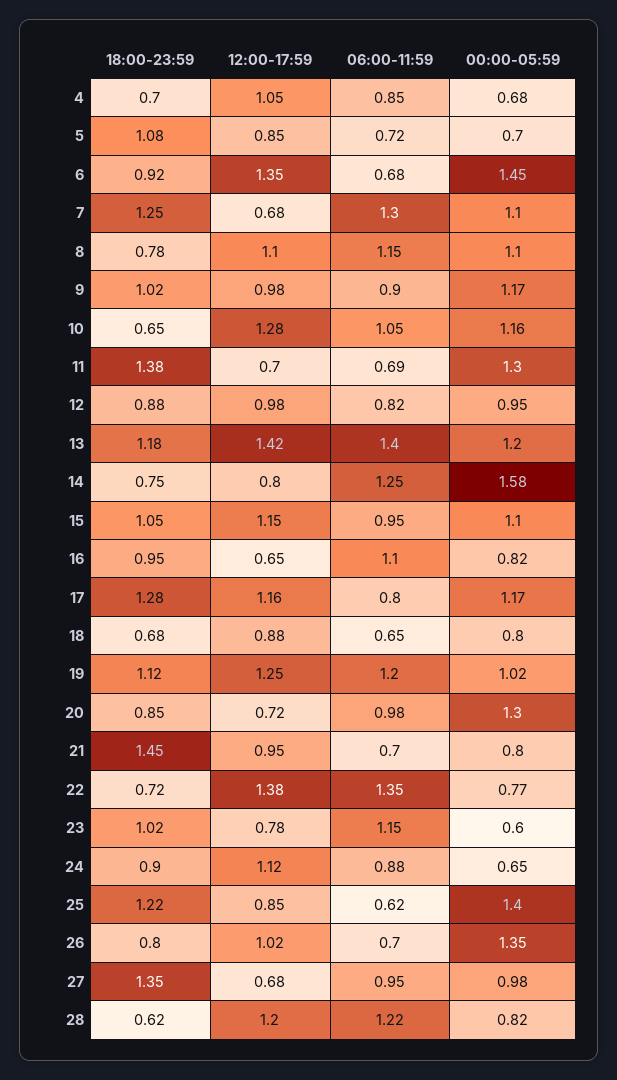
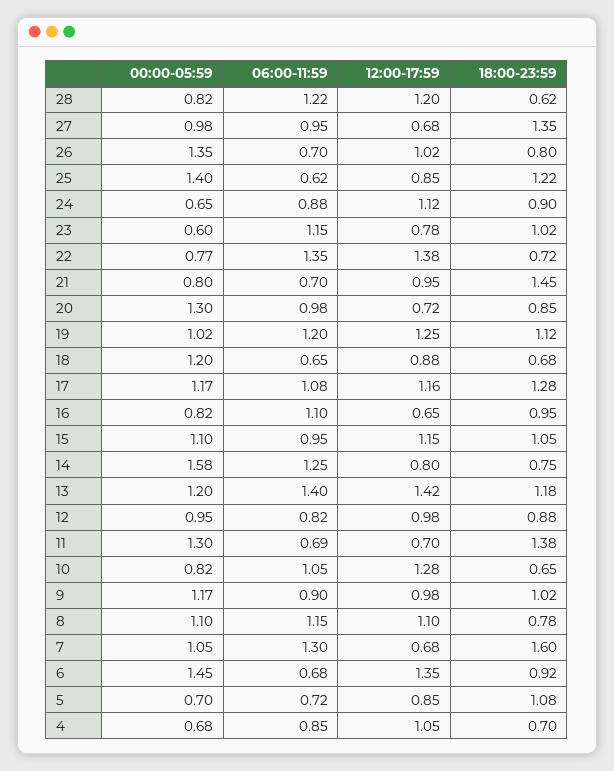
  {
    "18:00-23:59": {
      "4": 0.7,
      "5": 1.08,
      "6": 0.92,
-     "7": 1.25,
+     "7": 1.6,
      "8": 0.78,
      "9": 1.02,
      "10": 0.65,
      "11": 1.38,
      "12": 0.88,
      "13": 1.18,
      "14": 0.75,
      "15": 1.05,
      "16": 0.95,
      "17": 1.28,
      "18": 0.68,
      "19": 1.12,
      "20": 0.85,
      "21": 1.45,
      "22": 0.72,
      "23": 1.02,
      "24": 0.9,
      "25": 1.22,
      "26": 0.8,
      "27": 1.35,
      "28": 0.62
    },
    "12:00-17:59": {
      "4": 1.05,
      "5": 0.85,
      "6": 1.35,
      "7": 0.68,
      "8": 1.1,
      "9": 0.98,
      "10": 1.28,
      "11": 0.7,
      "12": 0.98,
      "13": 1.42,
      "14": 0.8,
      "15": 1.15,
      "16": 0.65,
      "17": 1.16,
      "18": 0.88,
      "19": 1.25,
      "20": 0.72,
      "21": 0.95,
      "22": 1.38,
      "23": 0.78,
      "24": 1.12,
      "25": 0.85,
      "26": 1.02,
      "27": 0.68,
      "28": 1.2
    },
    "06:00-11:59": {
      "4": 0.85,
      "5": 0.72,
      "6": 0.68,
      "7": 1.3,
      "8": 1.15,
      "9": 0.9,
      "10": 1.05,
      "11": 0.69,
      "12": 0.82,
      "13": 1.4,
      "14": 1.25,
      "15": 0.95,
      "16": 1.1,
-     "17": 0.8,
+     "17": 1.08,
      "18": 0.65,
      "19": 1.2,
      "20": 0.98,
      "21": 0.7,
      "22": 1.35,
      "23": 1.15,
      "24": 0.88,
      "25": 0.62,
      "26": 0.7,
      "27": 0.95,
      "28": 1.22
    },
    "00:00-05:59": {
      "4": 0.68,
      "5": 0.7,
      "6": 1.45,
-     "7": 1.1,
+     "7": 1.05,
      "8": 1.1,
      "9": 1.17,
-     "10": 1.16,
+     "10": 0.82,
      "11": 1.3,
      "12": 0.95,
      "13": 1.2,
      "14": 1.58,
      "15": 1.1,
      "16": 0.82,
      "17": 1.17,
-     "18": 0.8,
+     "18": 1.2,
      "19": 1.02,
      "20": 1.3,
      "21": 0.8,
      "22": 0.77,
      "23": 0.6,
      "24": 0.65,
      "25": 1.4,
      "26": 1.35,
      "27": 0.98,
      "28": 0.82
    }
  }

